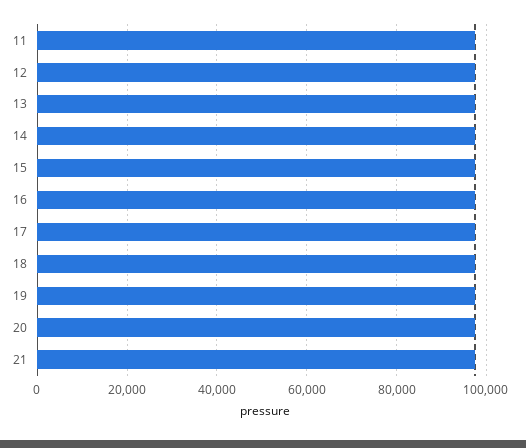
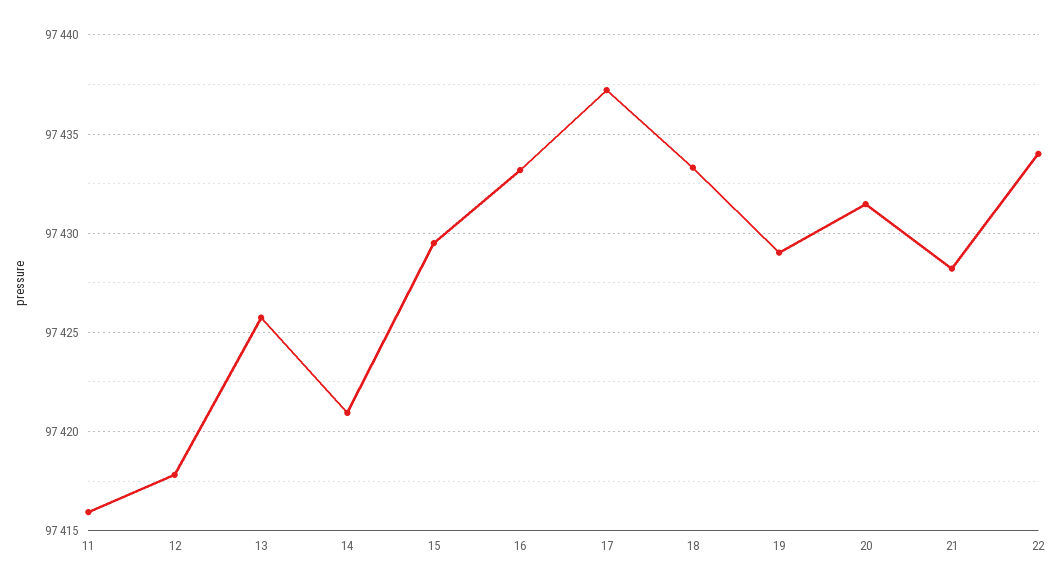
  {
    "11": 97416,
    "12": 97418,
    "13": 97426,
    "14": 97421,
    "15": 97429.5,
    "16": 97433,
    "17": 97437,
    "18": 97433.5,
    "19": 97429,
    "20": 97431.5,
-   "21": 97428
+   "21": 97428,
+   "22": 97434
  }

